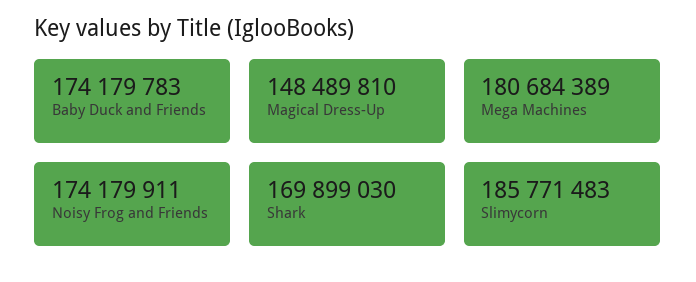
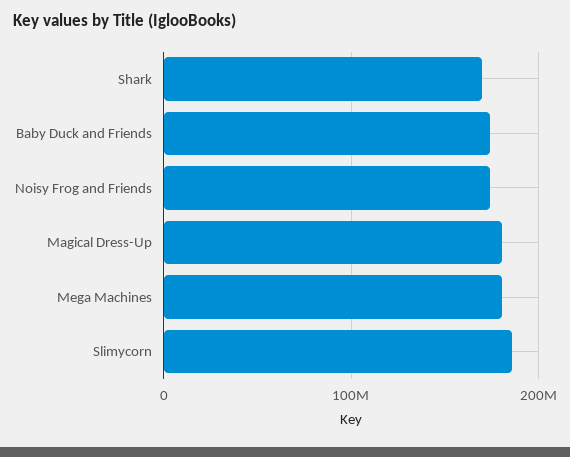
  {
    "Baby Duck and Friends": 174179783,
-   "Magical Dress-Up": 148489810,
+   "Magical Dress-Up": 180000000,
    "Mega Machines": 180684389,
    "Noisy Frog and Friends": 174179911,
    "Shark": 169899030,
    "Slimycorn": 185771483
  }

